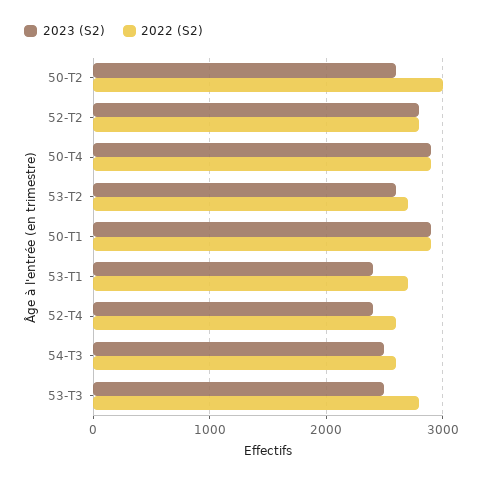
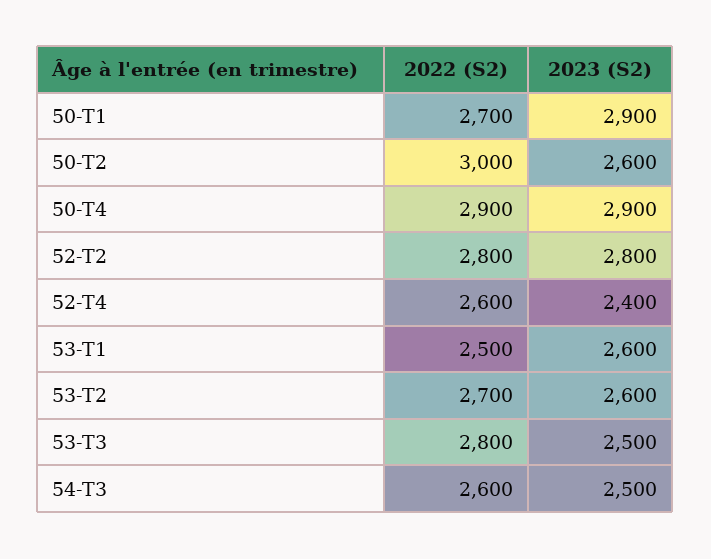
  {
    "2023 (S2)": {
      "50-T2": 2600,
      "52-T2": 2800,
      "50-T4": 2900,
      "53-T2": 2600,
      "50-T1": 2900,
-     "53-T1": 2400,
+     "53-T1": 2600,
      "52-T4": 2400,
      "54-T3": 2500,
      "53-T3": 2500
    },
    "2022 (S2)": {
      "50-T2": 3000,
      "52-T2": 2800,
      "50-T4": 2900,
      "53-T2": 2700,
-     "50-T1": 2900,
+     "50-T1": 2700,
-     "53-T1": 2700,
+     "53-T1": 2500,
      "52-T4": 2600,
      "54-T3": 2600,
      "53-T3": 2800
    }
  }

